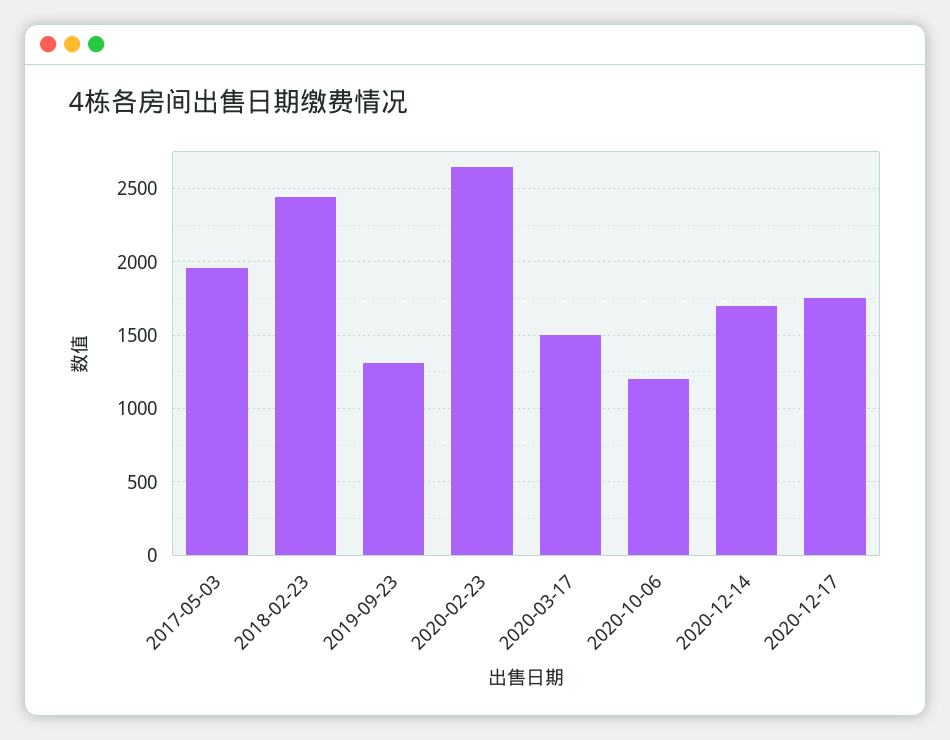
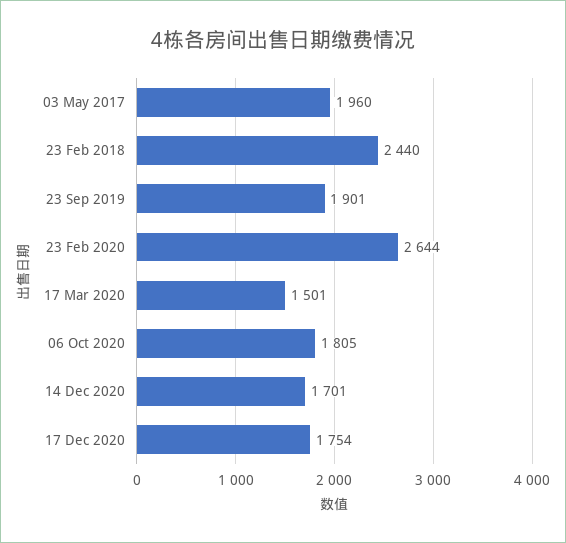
  {
    "2017-05-03": 1960,
    "2018-02-23": 2440,
-   "2019-09-23": 1300,
+   "2019-09-23": 1901,
    "2020-02-23": 2644,
    "2020-03-17": 1501,
-   "2020-10-06": 1200,
+   "2020-10-06": 1805,
    "2020-12-14": 1701,
    "2020-12-17": 1754
  }

